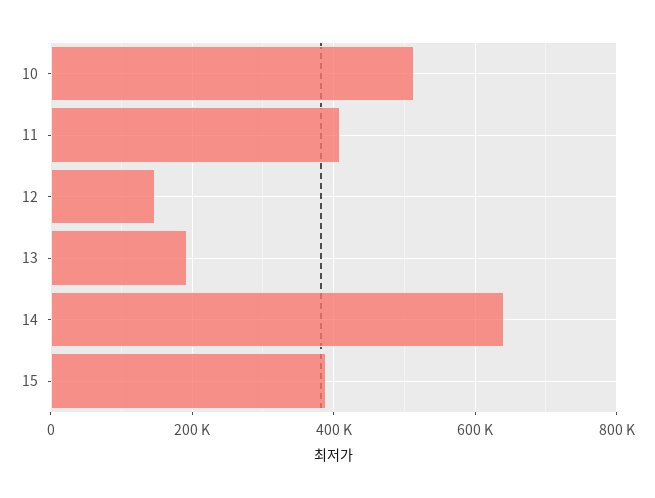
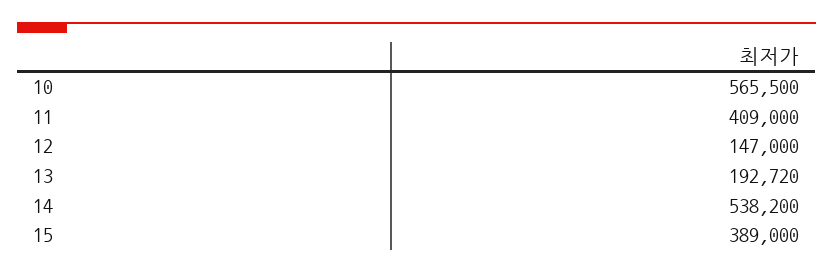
  {
-   "10": 520000,
+   "10": 565500,
    "11": 409000,
    "12": 147000,
    "13": 192720,
-   "14": 640000,
+   "14": 538200,
    "15": 389000
  }

